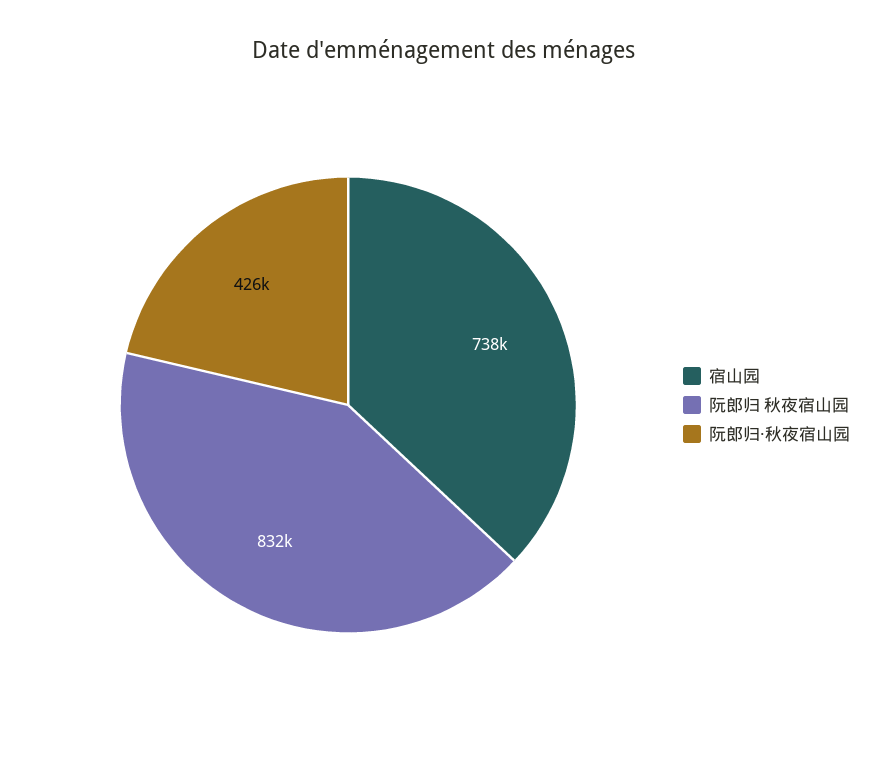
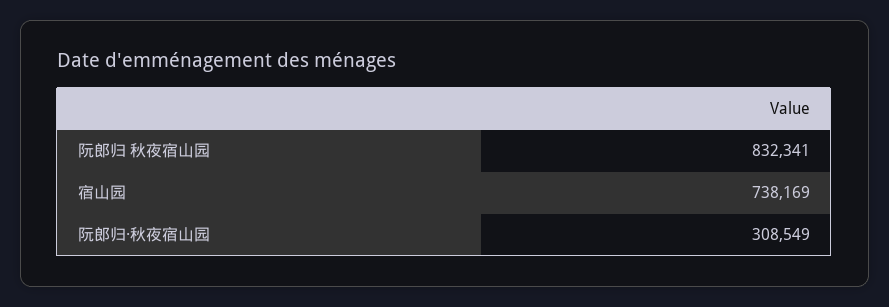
  {
    "宿山园": 738169,
    "阮郎归 秋夜宿山园": 832341,
-   "阮郎归·秋夜宿山园": 426000
+   "阮郎归·秋夜宿山园": 308549
  }

